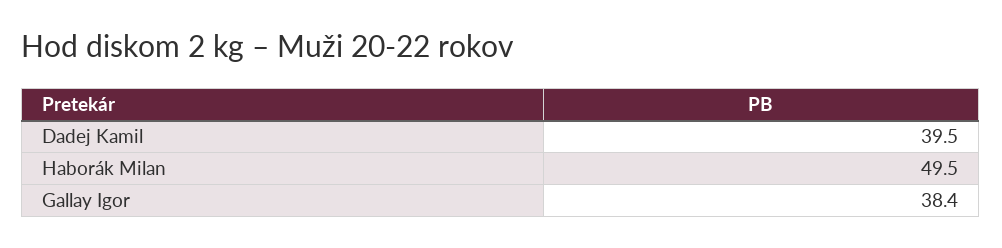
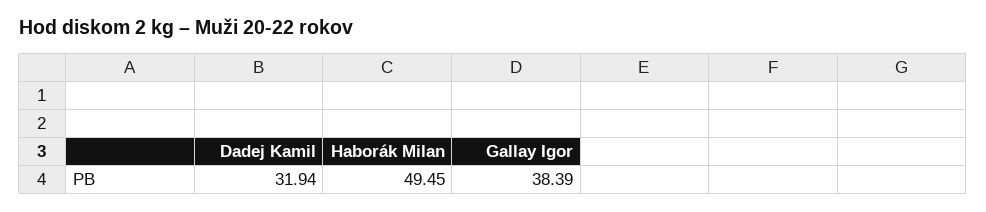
  {
-   "Dadej Kamil": 39.5,
+   "Dadej Kamil": 31.94,
    "Haborák Milan": 49.45,
    "Gallay Igor": 38.39
  }

